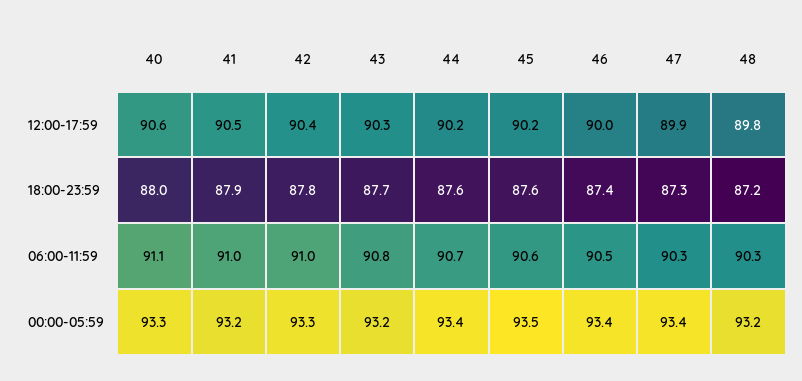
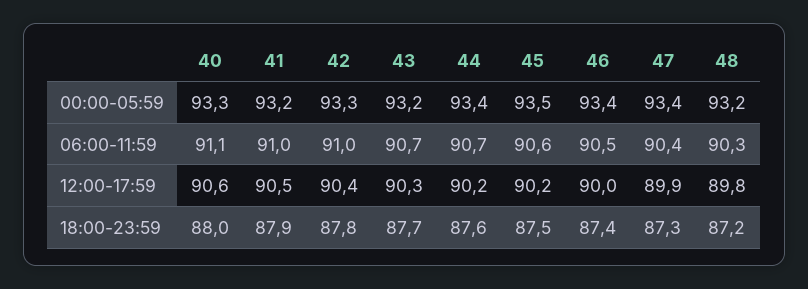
  {
    "40": {
      "12:00-17:59": 90.6,
      "18:00-23:59": 88,
      "06:00-11:59": 91.1,
      "00:00-05:59": 93.3
    },
    "41": {
      "12:00-17:59": 90.5,
      "18:00-23:59": 87.9,
      "06:00-11:59": 91,
      "00:00-05:59": 93.2
    },
    "42": {
      "12:00-17:59": 90.4,
      "18:00-23:59": 87.8,
      "06:00-11:59": 91,
      "00:00-05:59": 93.3
    },
    "43": {
      "12:00-17:59": 90.3,
      "18:00-23:59": 87.7,
-     "06:00-11:59": 90.8,
+     "06:00-11:59": 90.7,
      "00:00-05:59": 93.2
    },
    "44": {
      "12:00-17:59": 90.2,
      "18:00-23:59": 87.6,
      "06:00-11:59": 90.7,
      "00:00-05:59": 93.4
    },
    "45": {
      "12:00-17:59": 90.2,
-     "18:00-23:59": 87.6,
+     "18:00-23:59": 87.5,
      "06:00-11:59": 90.6,
      "00:00-05:59": 93.5
    },
    "46": {
      "12:00-17:59": 90,
      "18:00-23:59": 87.4,
      "06:00-11:59": 90.5,
      "00:00-05:59": 93.4
    },
    "47": {
      "12:00-17:59": 89.9,
      "18:00-23:59": 87.3,
-     "06:00-11:59": 90.3,
+     "06:00-11:59": 90.4,
      "00:00-05:59": 93.4
    },
    "48": {
      "12:00-17:59": 89.8,
      "18:00-23:59": 87.2,
      "06:00-11:59": 90.3,
      "00:00-05:59": 93.2
    }
  }

